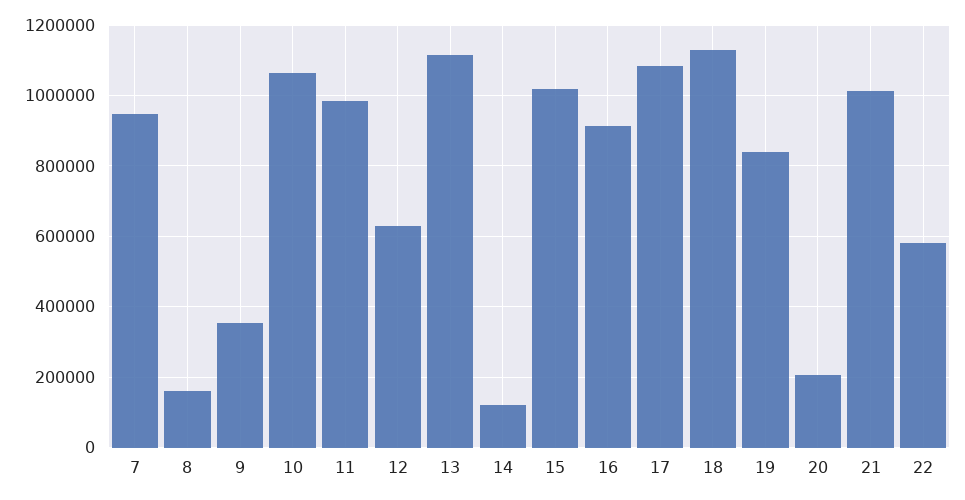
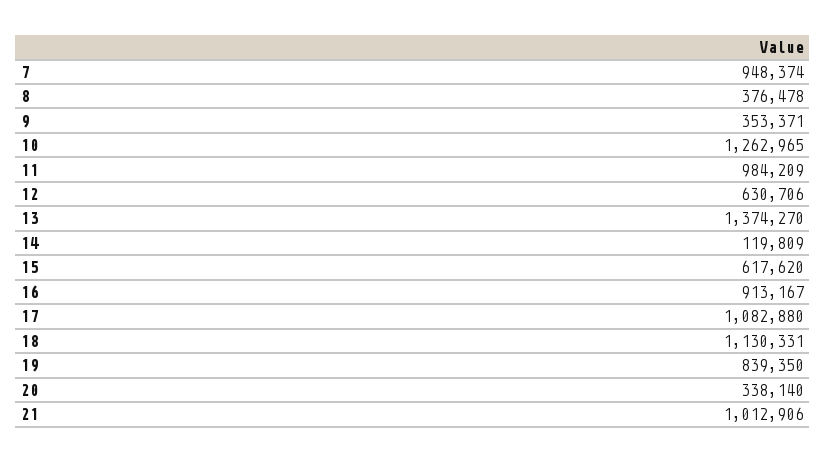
  {
    "7": 948374,
-   "8": 160000,
+   "8": 376478,
    "9": 353371,
-   "10": 1060000,
+   "10": 1262965,
    "11": 984209,
    "12": 630706,
-   "13": 1120000,
+   "13": 1374270,
    "14": 119809,
-   "15": 1020000,
+   "15": 617620,
    "16": 913167,
    "17": 1082880,
    "18": 1130331,
    "19": 839350,
-   "20": 200000,
+   "20": 338140,
-   "21": 1012906,
+   "21": 1012906
-   "22": 580000
  }

